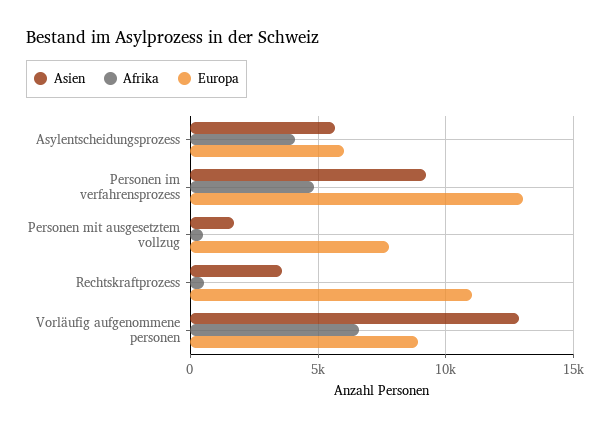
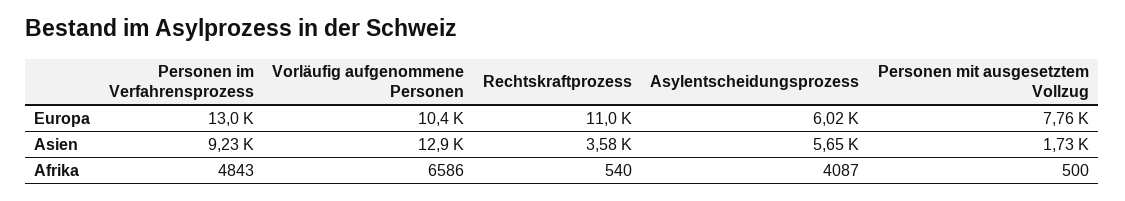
  {
    "Asien": {
      "Asylentscheidungsprozess": 5650,
      "Personen im verfahrensprozess": 9230,
      "Personen mit ausgesetztem vollzug": 1730,
      "Rechtskraftprozess": 3580,
      "Vorläufig aufgenommene personen": 12900
    },
    "Afrika": {
      "Asylentscheidungsprozess": 4087,
      "Personen im verfahrensprozess": 4843,
      "Personen mit ausgesetztem vollzug": 500,
      "Rechtskraftprozess": 540,
      "Vorläufig aufgenommene personen": 6586
    },
    "Europa": {
      "Asylentscheidungsprozess": 6020,
      "Personen im verfahrensprozess": 13000,
      "Personen mit ausgesetztem vollzug": 7760,
      "Rechtskraftprozess": 11000,
-     "Vorläufig aufgenommene personen": 9000
+     "Vorläufig aufgenommene personen": 10400
    }
  }

